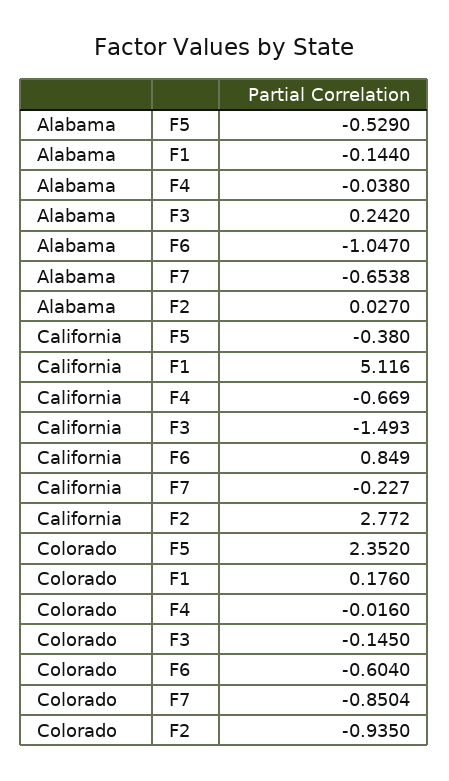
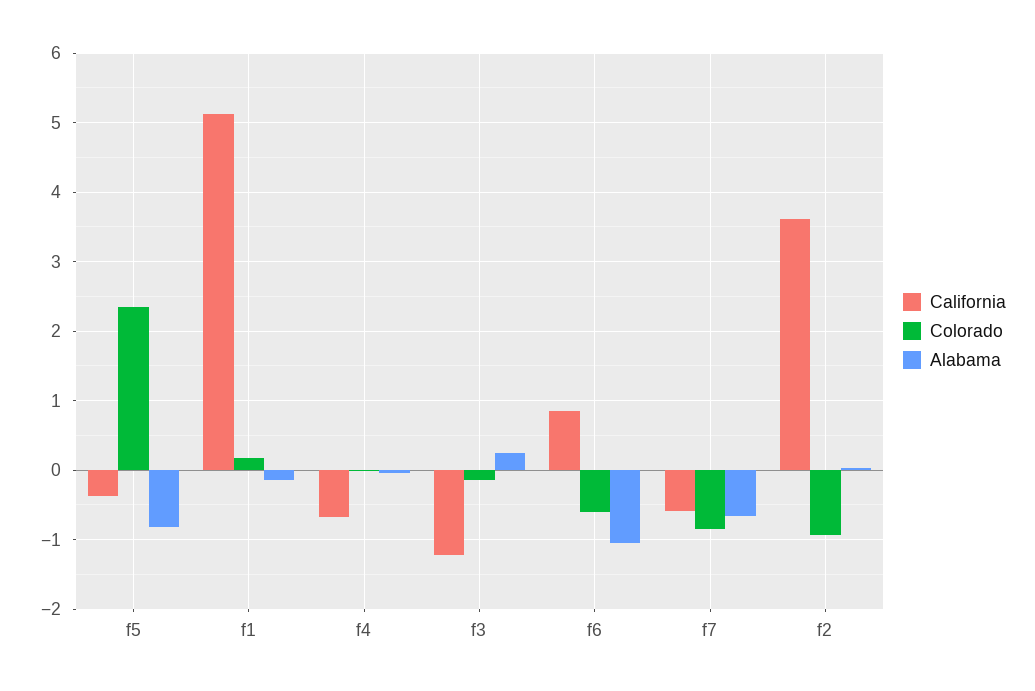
  {
    "Alabama": {
-     "F5": -0.529,
+     "F5": -0.8,
      "F1": -0.144,
      "F4": -0.038,
      "F3": 0.242,
      "F6": -1.047,
      "F7": -0.6538,
      "F2": 0.027
    },
    "California": {
      "F5": -0.38,
      "F1": 5.116,
      "F4": -0.669,
-     "F3": -1.493,
+     "F3": -1.2,
      "F6": 0.849,
-     "F7": -0.227,
+     "F7": -0.6,
-     "F2": 2.772
+     "F2": 3.6
    },
    "Colorado": {
      "F5": 2.352,
      "F1": 0.176,
      "F4": -0.016,
      "F3": -0.145,
      "F6": -0.604,
      "F7": -0.8504,
      "F2": -0.935
    }
  }

